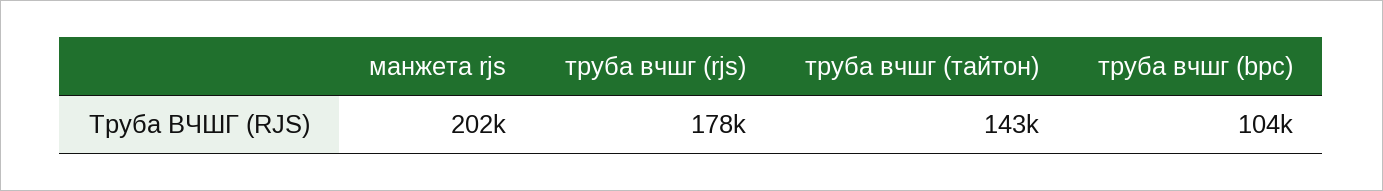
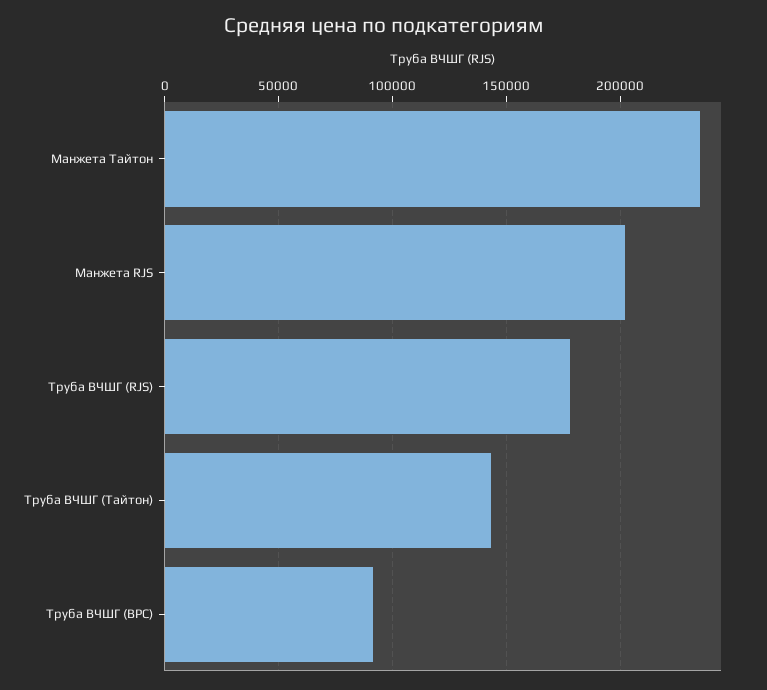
  {
    "манжета rjs": 202000,
    "труба вчшг (rjs)": 178000,
    "труба вчшг (тайтон)": 143000,
-   "труба вчшг (bpc)": 104000
+   "труба вчшг (bpc)": 90000,
+   "Манжета Тайтон": 235000
  }

